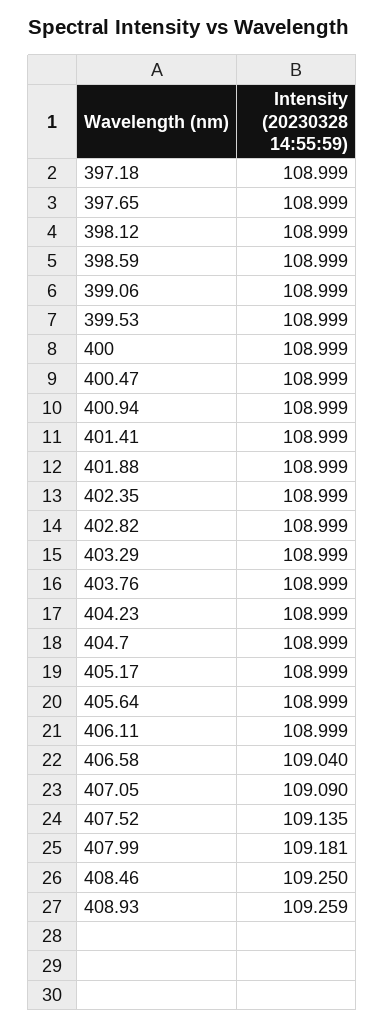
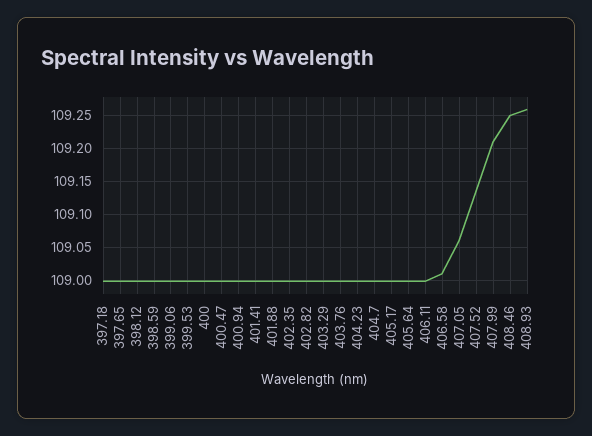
  {
    "397.18": 108.999,
    "397.65": 108.999,
    "398.12": 108.999,
    "398.59": 108.999,
    "399.06": 108.999,
    "399.53": 108.999,
    "400": 108.999,
    "400.47": 108.999,
    "400.94": 108.999,
    "401.41": 108.999,
    "401.88": 108.999,
    "402.35": 108.999,
    "402.82": 108.999,
    "403.29": 108.999,
    "403.76": 108.999,
    "404.23": 108.999,
    "404.7": 108.999,
    "405.17": 108.999,
    "405.64": 108.999,
    "406.11": 108.999,
-   "406.58": 109.04,
+   "406.58": 109.01,
-   "407.05": 109.09,
+   "407.05": 109.06,
    "407.52": 109.135,
-   "407.99": 109.181,
+   "407.99": 109.21,
    "408.46": 109.25,
    "408.93": 109.259
  }

